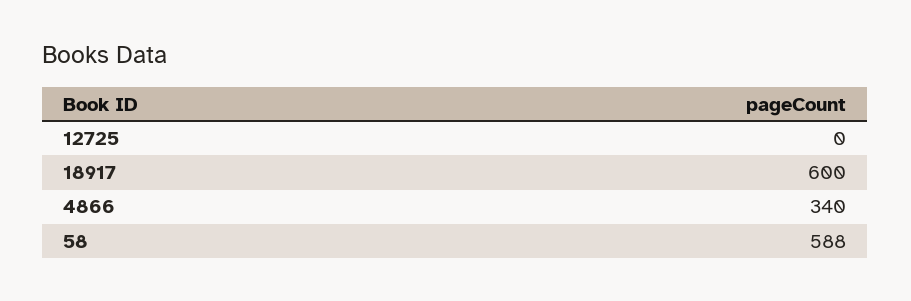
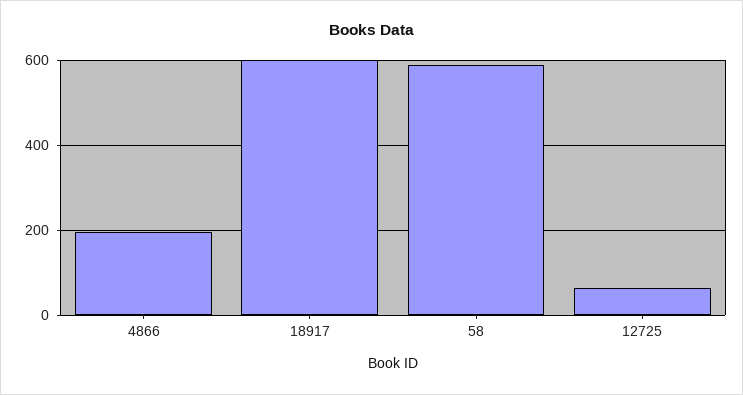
  {
-   "12725": 0,
+   "12725": 60,
    "18917": 600,
-   "4866": 340,
+   "4866": 200,
    "58": 588
  }

